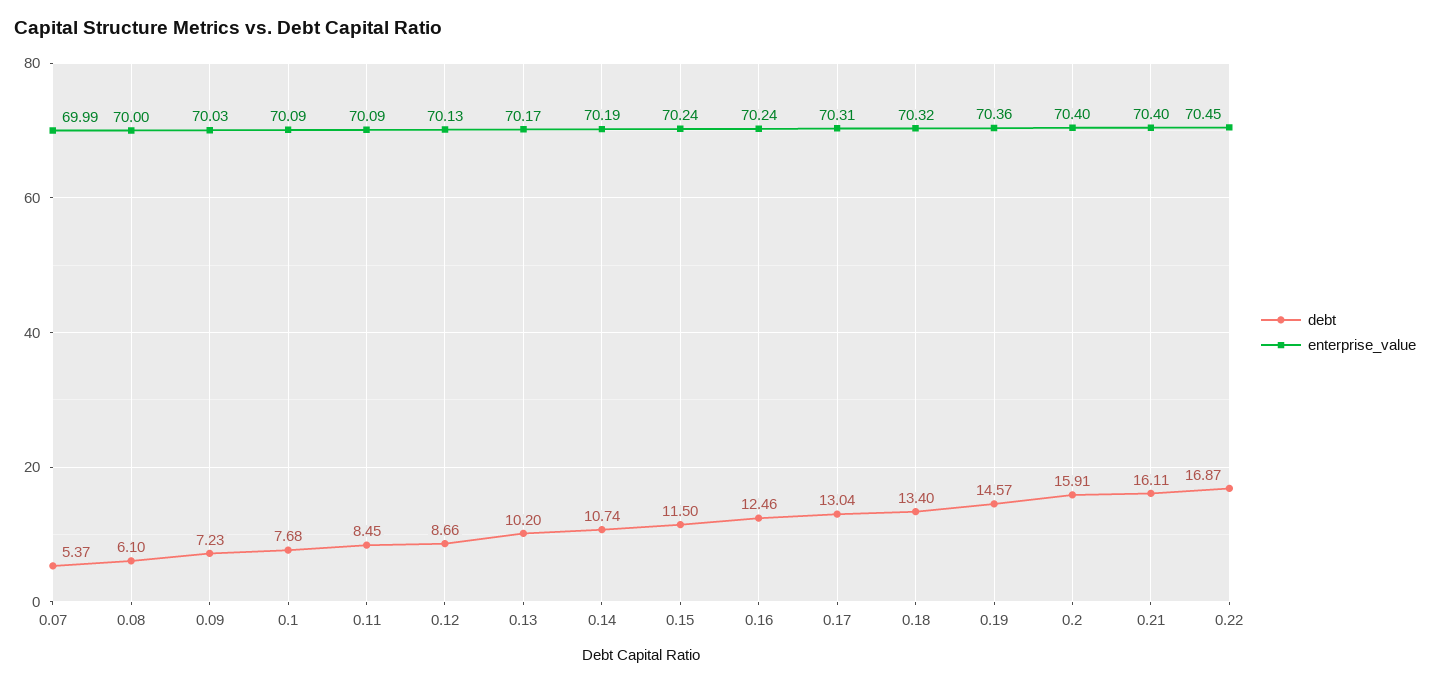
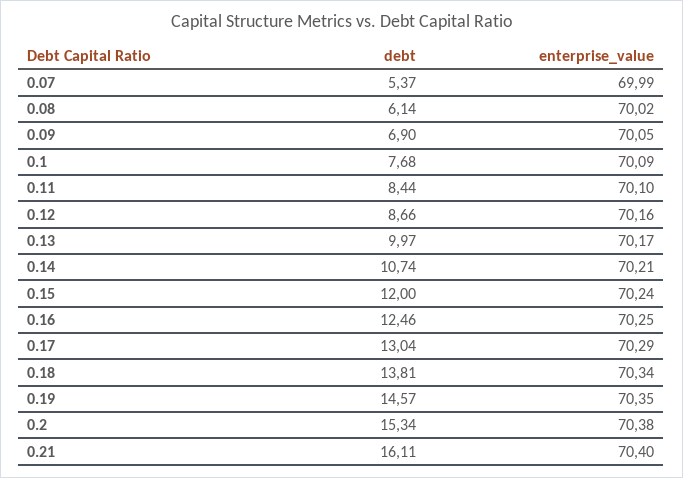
  {
    "debt": {
      "0.07": 5.37,
-     "0.08": 6.1,
+     "0.08": 6.14,
-     "0.09": 7.23,
+     "0.09": 6.9,
      "0.1": 7.68,
-     "0.11": 8.45,
+     "0.11": 8.44,
      "0.12": 8.66,
-     "0.13": 10.2,
+     "0.13": 9.97,
      "0.14": 10.74,
-     "0.15": 11.5,
+     "0.15": 12,
      "0.16": 12.46,
      "0.17": 13.04,
-     "0.18": 13.4,
+     "0.18": 13.81,
      "0.19": 14.57,
-     "0.2": 15.91,
+     "0.2": 15.34,
-     "0.21": 16.11,
+     "0.21": 16.11
-     "0.22": 16.87
    },
    "enterprise_value": {
      "0.07": 69.99,
-     "0.08": 70,
+     "0.08": 70.02,
-     "0.09": 70.03,
+     "0.09": 70.05,
      "0.1": 70.09,
-     "0.11": 70.09,
+     "0.11": 70.1,
-     "0.12": 70.13,
+     "0.12": 70.16,
      "0.13": 70.17,
-     "0.14": 70.19,
+     "0.14": 70.21,
      "0.15": 70.24,
-     "0.16": 70.24,
+     "0.16": 70.25,
-     "0.17": 70.31,
+     "0.17": 70.29,
-     "0.18": 70.32,
+     "0.18": 70.34,
-     "0.19": 70.36,
+     "0.19": 70.35,
-     "0.2": 70.4,
+     "0.2": 70.38,
-     "0.21": 70.4,
+     "0.21": 70.4
-     "0.22": 70.45
    }
  }

